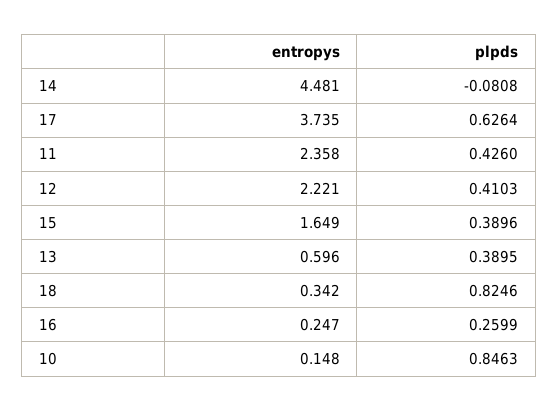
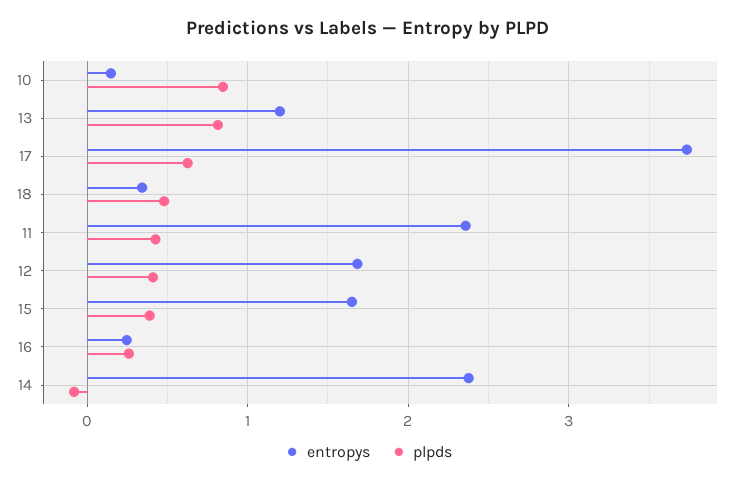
  {
    "entropys": {
-     "14": 4.481,
+     "14": 2.4,
      "17": 3.735,
      "11": 2.358,
-     "12": 2.221,
+     "12": 1.7,
      "15": 1.649,
-     "13": 0.596,
+     "13": 1.2,
      "18": 0.342,
      "16": 0.247,
      "10": 0.148
    },
    "plpds": {
      "14": -0.0808,
      "17": 0.6264,
      "11": 0.426,
      "12": 0.4103,
      "15": 0.3896,
-     "13": 0.3895,
+     "13": 0.8,
-     "18": 0.8246,
+     "18": 0.5,
      "16": 0.2599,
      "10": 0.8463
    }
  }

